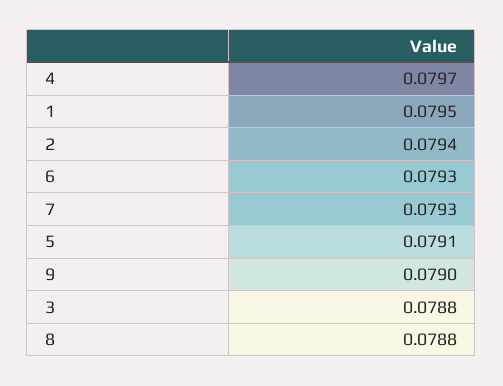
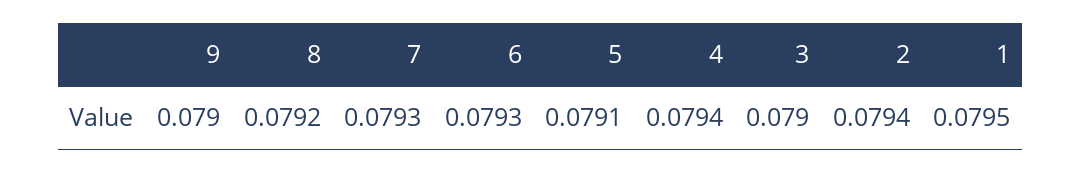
  {
-   "4": 0.0797,
+   "4": 0.0794,
    "1": 0.0795,
    "2": 0.0794,
    "6": 0.0793,
    "7": 0.0793,
    "5": 0.0791,
    "9": 0.079,
-   "3": 0.0788,
+   "3": 0.079,
-   "8": 0.0788
+   "8": 0.0792
  }

